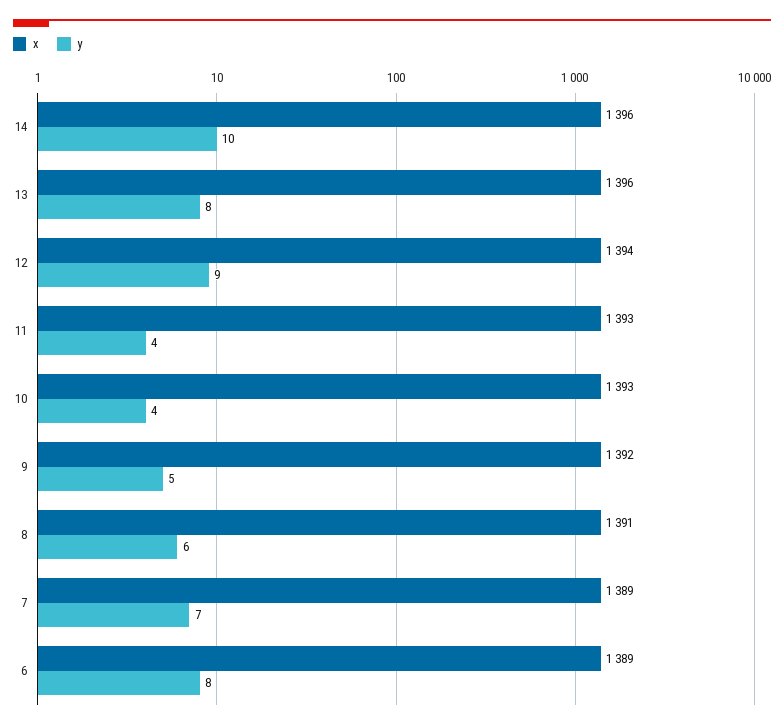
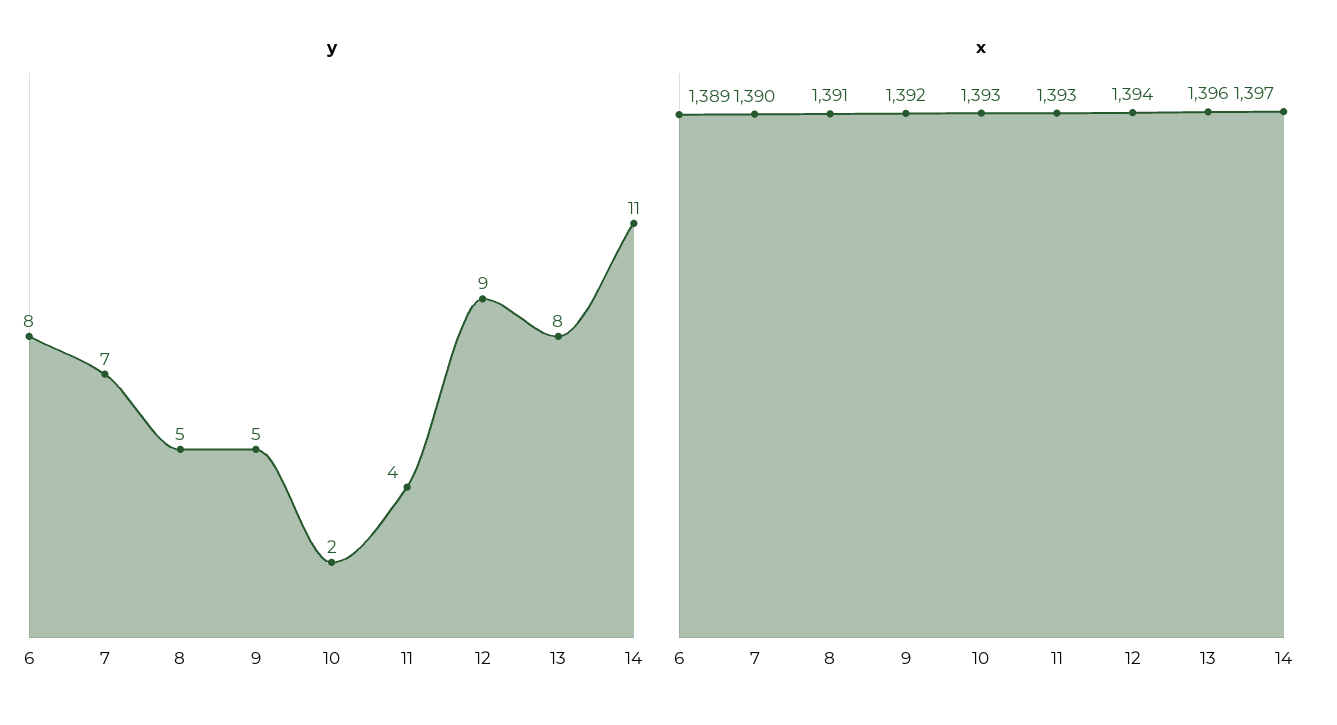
  {
    "x": {
-     "14": 1396,
+     "14": 1397,
      "13": 1396,
      "12": 1394,
      "11": 1393,
      "10": 1393,
      "9": 1392,
      "8": 1391,
-     "7": 1389,
+     "7": 1390,
      "6": 1389
    },
    "y": {
-     "14": 10,
+     "14": 11,
      "13": 8,
      "12": 9,
      "11": 4,
-     "10": 4,
+     "10": 2,
      "9": 5,
-     "8": 6,
+     "8": 5,
      "7": 7,
      "6": 8
    }
  }

